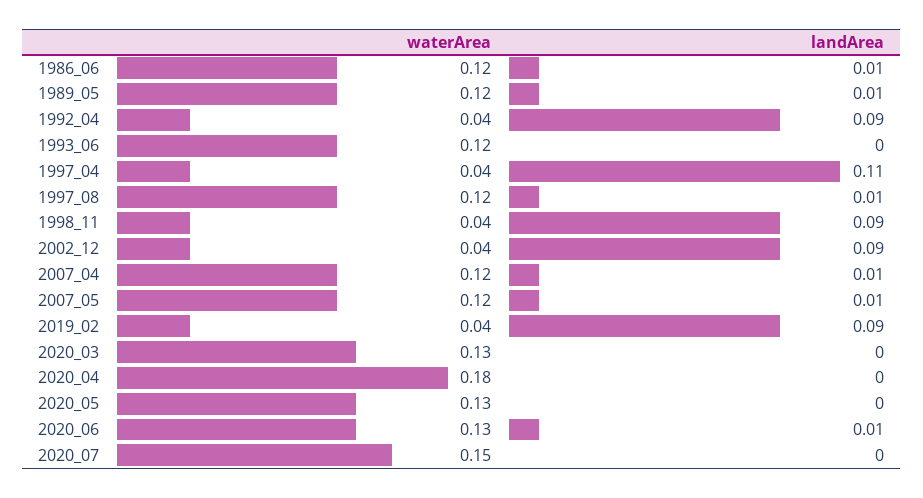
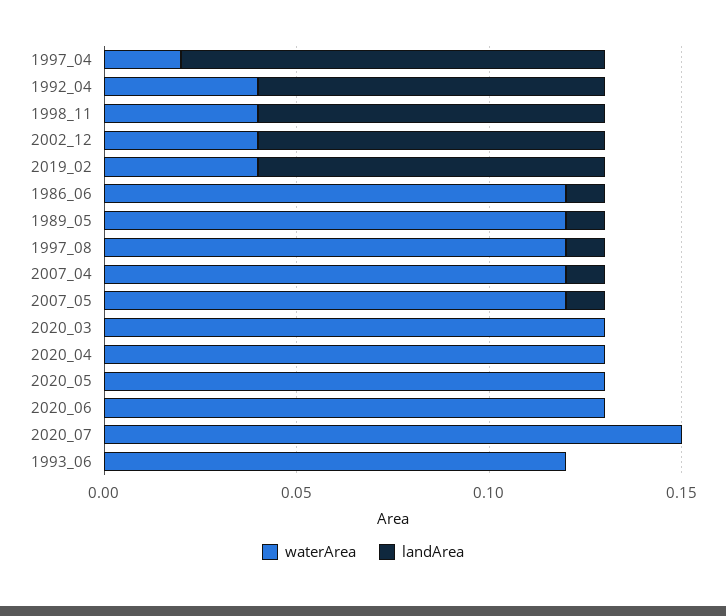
  {
    "waterArea": {
      "1986_06": 0.12,
      "1989_05": 0.12,
      "1992_04": 0.04,
      "1993_06": 0.12,
-     "1997_04": 0.04,
+     "1997_04": 0.02,
      "1997_08": 0.12,
      "1998_11": 0.04,
      "2002_12": 0.04,
      "2007_04": 0.12,
      "2007_05": 0.12,
      "2019_02": 0.04,
      "2020_03": 0.13,
-     "2020_04": 0.18,
+     "2020_04": 0.13,
      "2020_05": 0.13,
      "2020_06": 0.13,
      "2020_07": 0.15
    },
    "landArea": {
      "1986_06": 0.01,
      "1989_05": 0.01,
      "1992_04": 0.09,
      "1993_06": 0,
      "1997_04": 0.11,
      "1997_08": 0.01,
      "1998_11": 0.09,
      "2002_12": 0.09,
      "2007_04": 0.01,
      "2007_05": 0.01,
      "2019_02": 0.09,
      "2020_03": 0,
      "2020_04": 0,
      "2020_05": 0,
-     "2020_06": 0.01,
+     "2020_06": 0,
      "2020_07": 0
    }
  }

